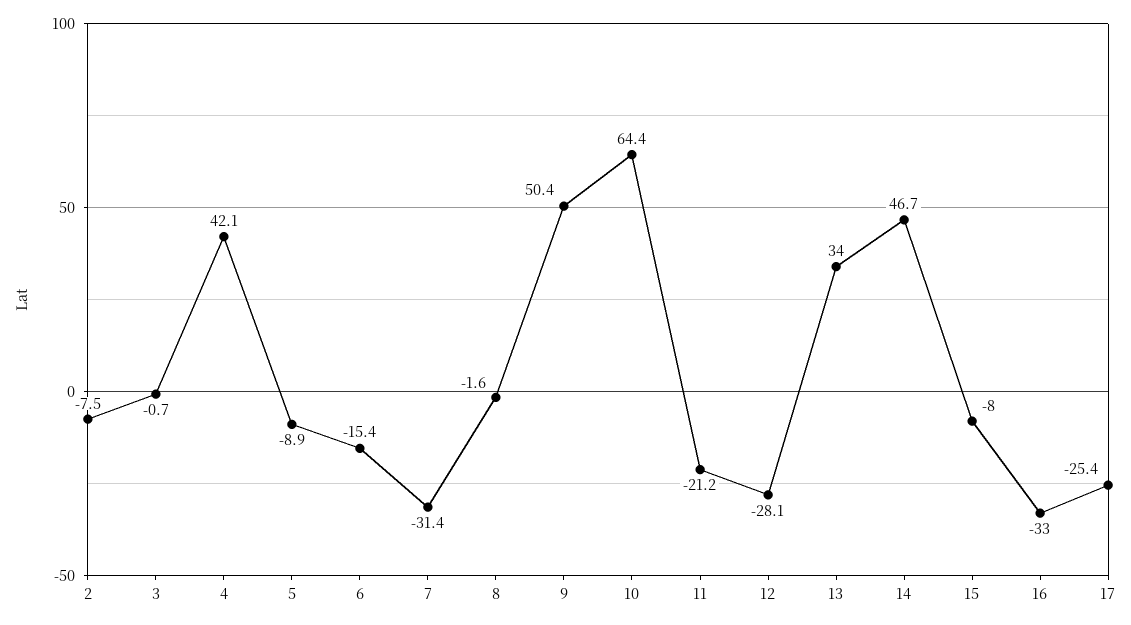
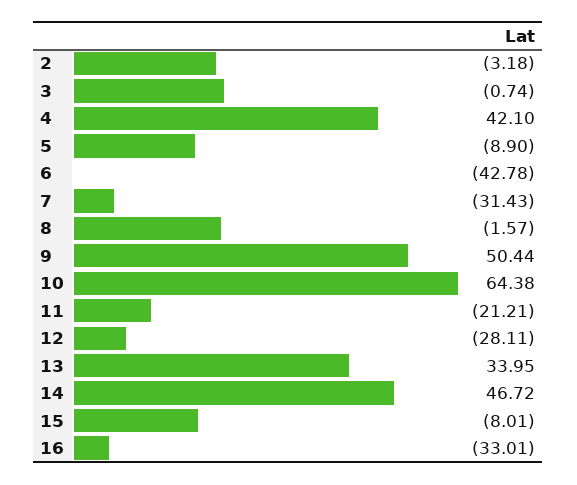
  {
-   "2": -7.5,
+   "2": -3.18,
    "3": -0.74,
    "4": 42.1,
    "5": -8.9,
-   "6": -15.4,
+   "6": -42.78,
    "7": -31.43,
    "8": -1.57,
    "9": 50.44,
    "10": 64.38,
    "11": -21.21,
    "12": -28.11,
    "13": 33.95,
    "14": 46.72,
    "15": -8.01,
-   "16": -33.01,
+   "16": -33.01
-   "17": -25.4
  }

